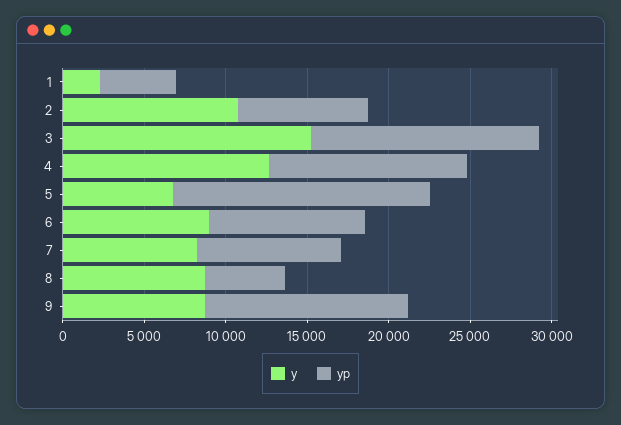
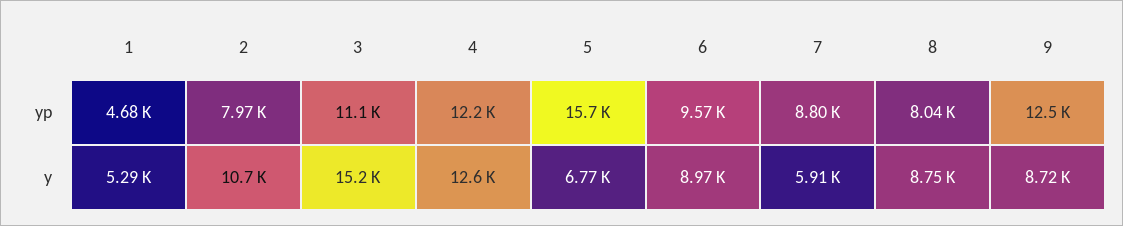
  {
    "y": {
-     "1": 2000,
+     "1": 5290,
      "2": 10700,
      "3": 15200,
      "4": 12600,
      "5": 6770,
      "6": 8970,
-     "7": 8000,
+     "7": 5910,
      "8": 8750,
      "9": 8720
    },
    "yp": {
      "1": 4680,
      "2": 7970,
-     "3": 14000,
+     "3": 11100,
      "4": 12200,
      "5": 15700,
      "6": 9570,
      "7": 8800,
-     "8": 5000,
+     "8": 8040,
      "9": 12500
    }
  }

